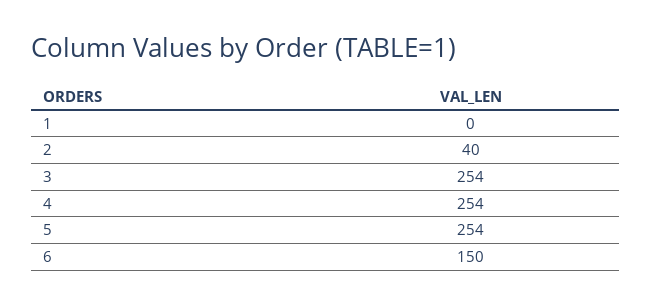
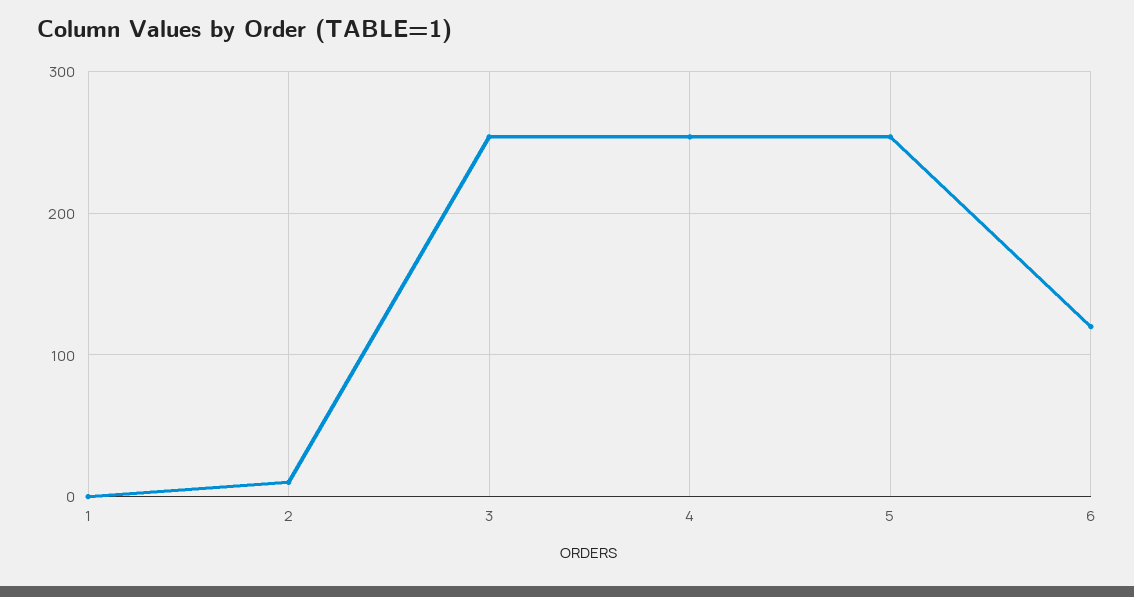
  {
    "1": 0,
-   "2": 40,
+   "2": 10,
    "3": 254,
    "4": 254,
    "5": 254,
-   "6": 150
+   "6": 120
  }

